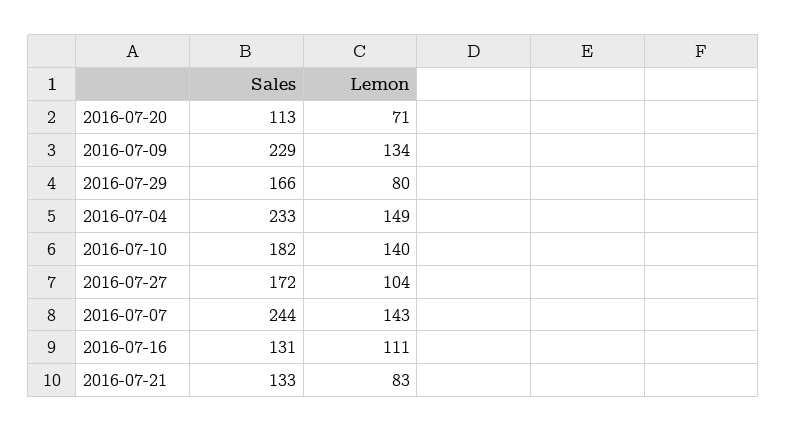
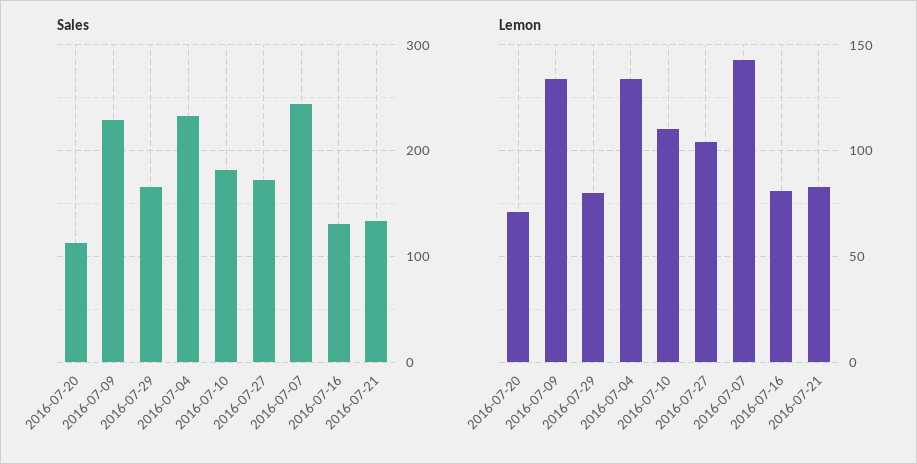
  {
    "Sales": {
      "2016-07-20": 113,
      "2016-07-09": 229,
      "2016-07-29": 166,
      "2016-07-04": 233,
      "2016-07-10": 182,
      "2016-07-27": 172,
      "2016-07-07": 244,
      "2016-07-16": 131,
      "2016-07-21": 133
    },
    "Lemon": {
      "2016-07-20": 71,
      "2016-07-09": 134,
      "2016-07-29": 80,
-     "2016-07-04": 149,
+     "2016-07-04": 135,
-     "2016-07-10": 140,
+     "2016-07-10": 110,
      "2016-07-27": 104,
      "2016-07-07": 143,
-     "2016-07-16": 111,
+     "2016-07-16": 80,
      "2016-07-21": 83
    }
  }

